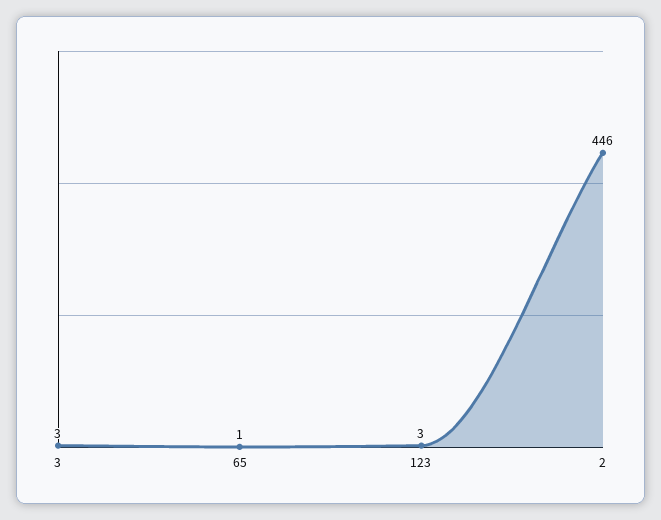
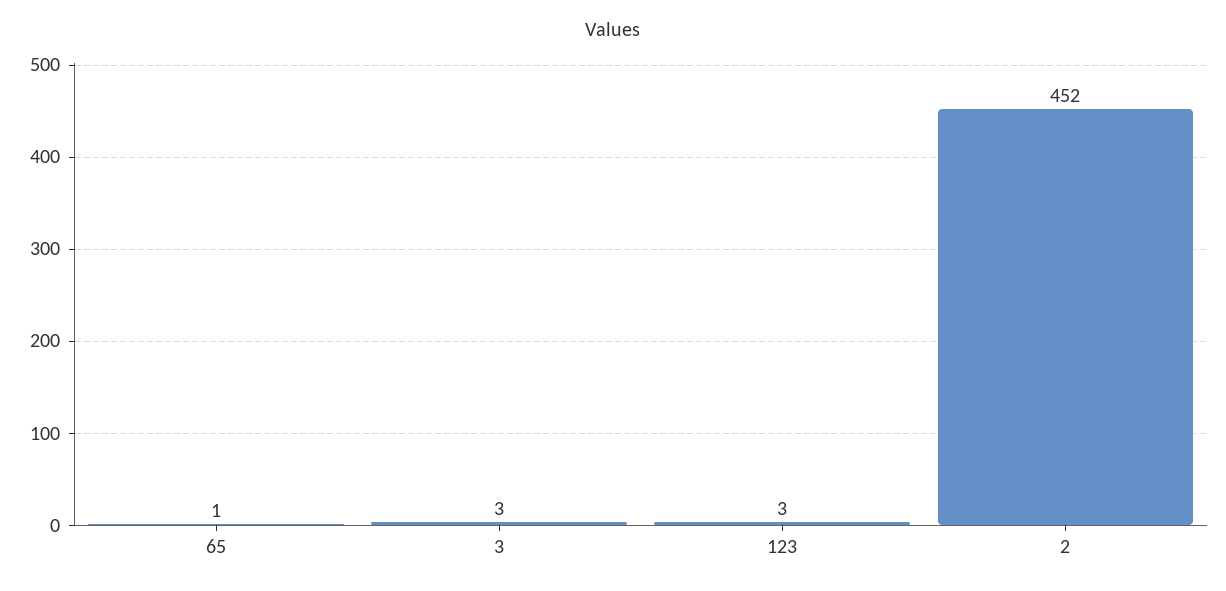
  {
    "3": 3,
    "65": 1,
    "123": 3,
-   "2": 446
+   "2": 452
  }

